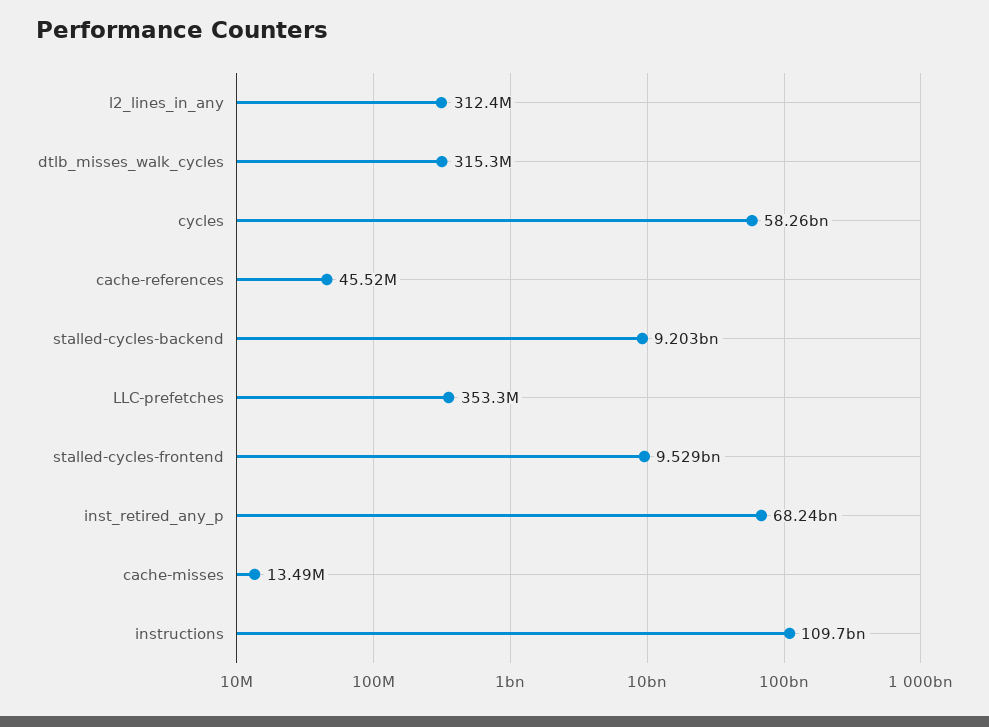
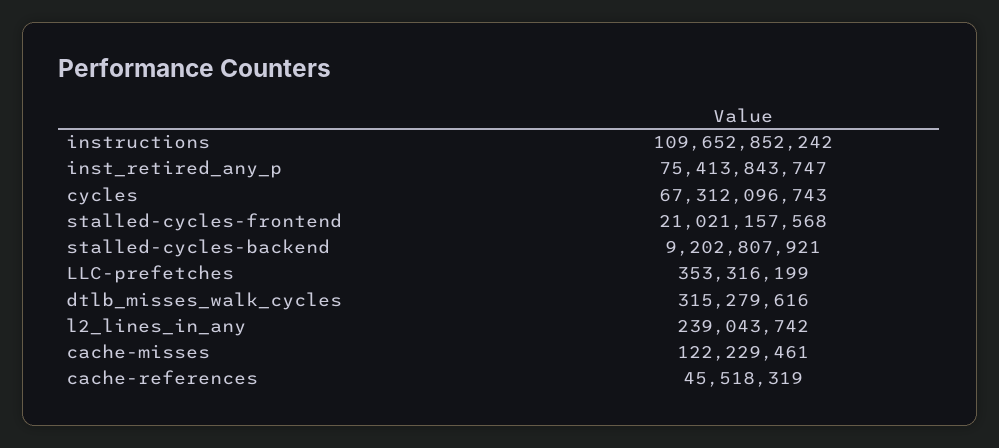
  {
-   "l2_lines_in_any": 312400000,
+   "l2_lines_in_any": 239043742,
    "dtlb_misses_walk_cycles": 315279616,
-   "cycles": 58260000000,
+   "cycles": 67312096743,
    "cache-references": 45518319,
    "stalled-cycles-backend": 9202807921,
    "LLC-prefetches": 353316199,
-   "stalled-cycles-frontend": 9529000000,
+   "stalled-cycles-frontend": 21021157568,
-   "inst_retired_any_p": 68240000000,
+   "inst_retired_any_p": 75413843747,
-   "cache-misses": 13490000,
+   "cache-misses": 122229461,
    "instructions": 109652852242
  }

